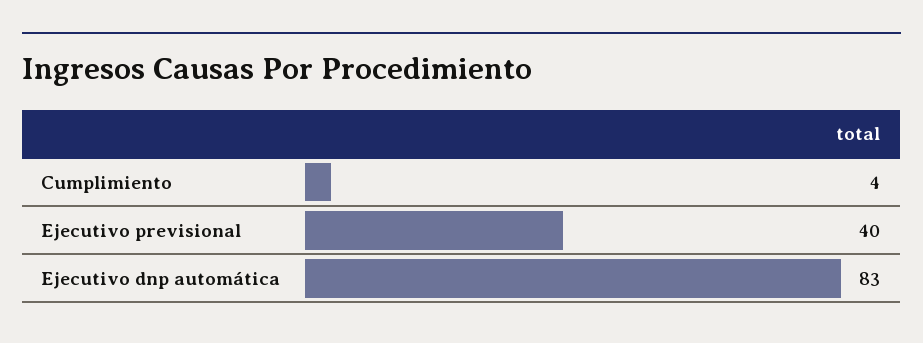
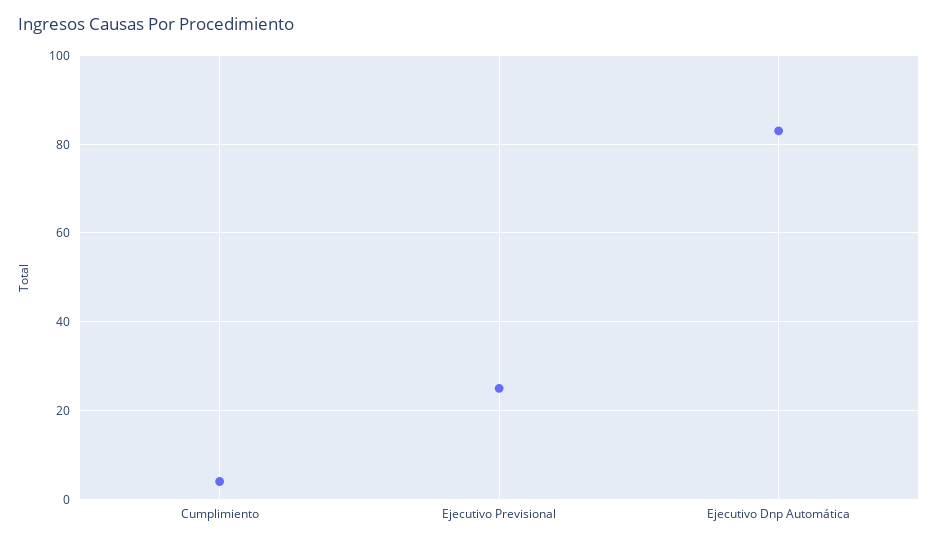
  {
    "Cumplimiento": 4,
-   "Ejecutivo previsional": 40,
+   "Ejecutivo previsional": 25,
    "Ejecutivo dnp automática": 83
  }

